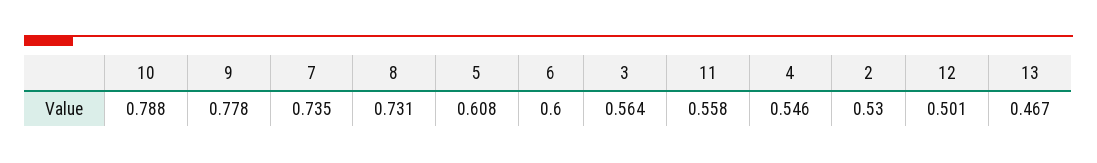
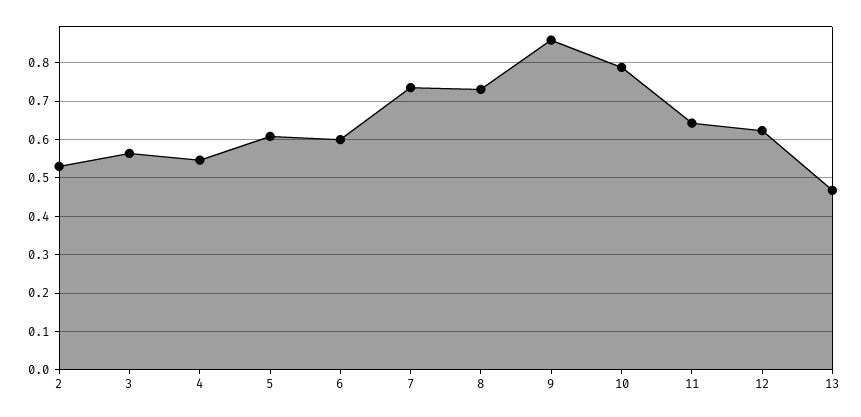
  {
    "10": 0.788,
-   "9": 0.778,
+   "9": 0.86,
    "7": 0.735,
    "8": 0.731,
    "5": 0.608,
    "6": 0.6,
    "3": 0.564,
-   "11": 0.558,
+   "11": 0.64,
    "4": 0.546,
    "2": 0.53,
-   "12": 0.501,
+   "12": 0.62,
    "13": 0.467
  }

